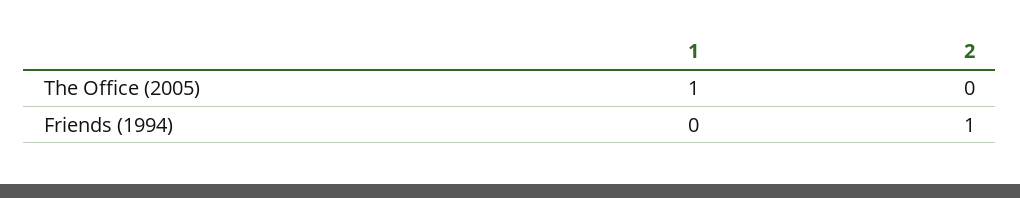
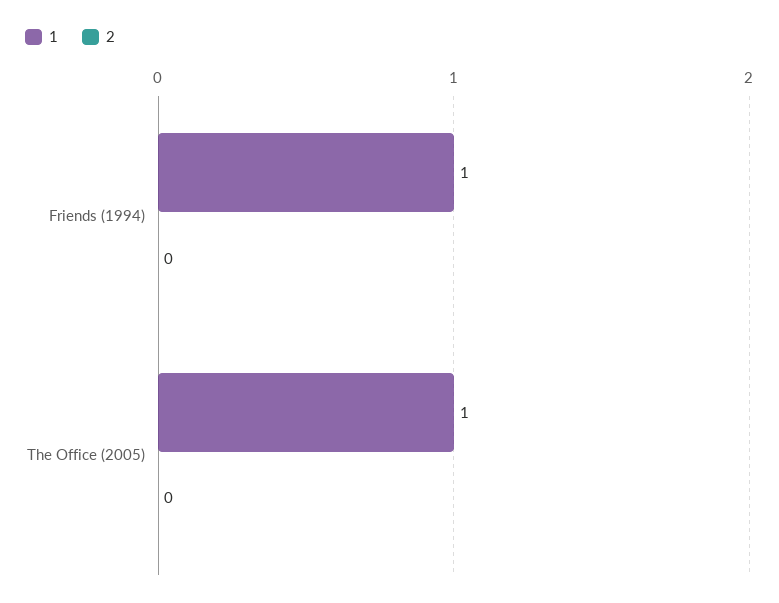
  {
    "1": {
      "The Office (2005)": 1,
-     "Friends (1994)": 0
+     "Friends (1994)": 1
    },
    "2": {
      "The Office (2005)": 0,
-     "Friends (1994)": 1
+     "Friends (1994)": 0
    }
  }

